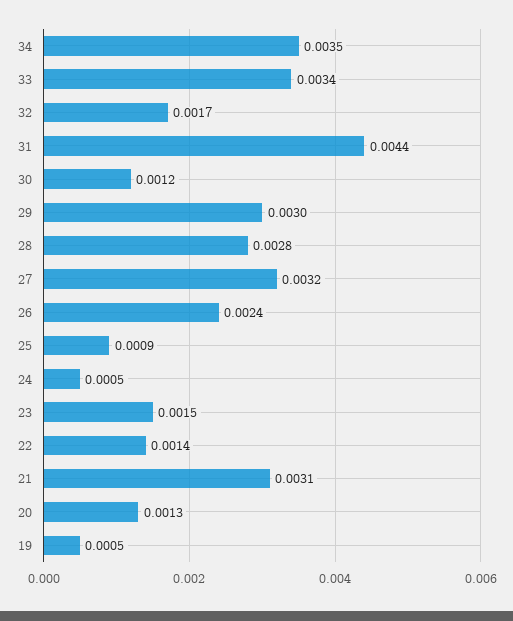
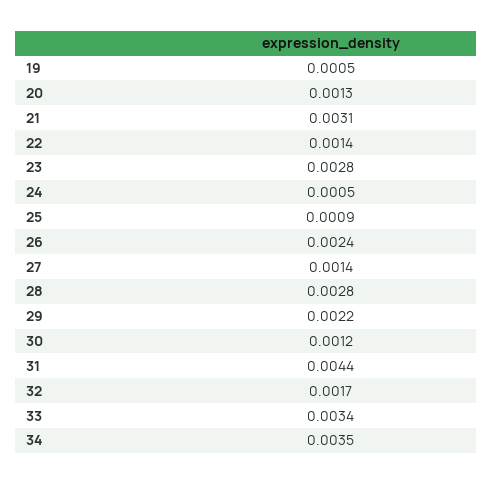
  {
    "34": 0.0035,
    "33": 0.0034,
    "32": 0.0017,
    "31": 0.0044,
    "30": 0.0012,
-   "29": 0.003,
+   "29": 0.0022,
    "28": 0.0028,
-   "27": 0.0032,
+   "27": 0.0014,
    "26": 0.0024,
    "25": 0.0009,
    "24": 0.0005,
-   "23": 0.0015,
+   "23": 0.0028,
    "22": 0.0014,
    "21": 0.0031,
    "20": 0.0013,
    "19": 0.0005
  }

